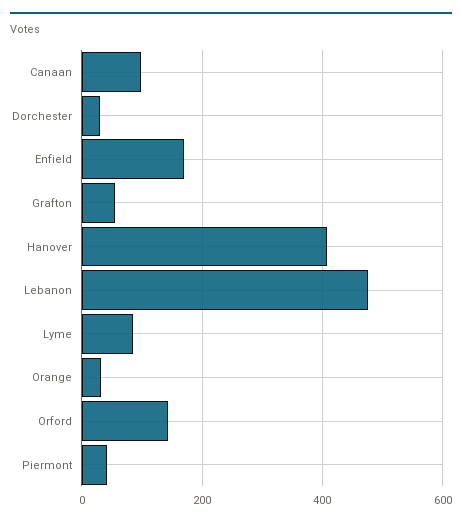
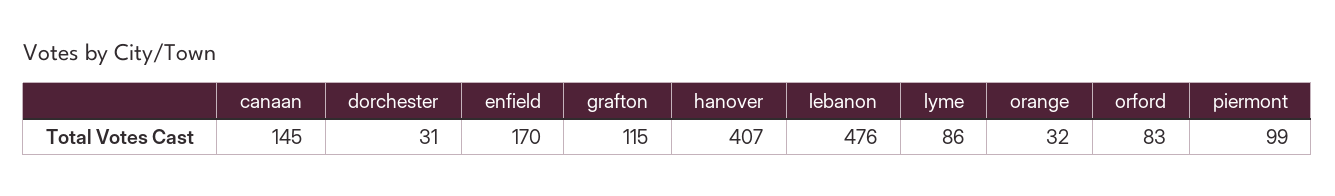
  {
-   "Canaan": 100,
+   "Canaan": 145,
    "Dorchester": 31,
    "Enfield": 170,
-   "Grafton": 60,
+   "Grafton": 115,
    "Hanover": 407,
    "Lebanon": 476,
    "Lyme": 86,
    "Orange": 32,
-   "Orford": 140,
+   "Orford": 83,
-   "Piermont": 40
+   "Piermont": 99
  }

